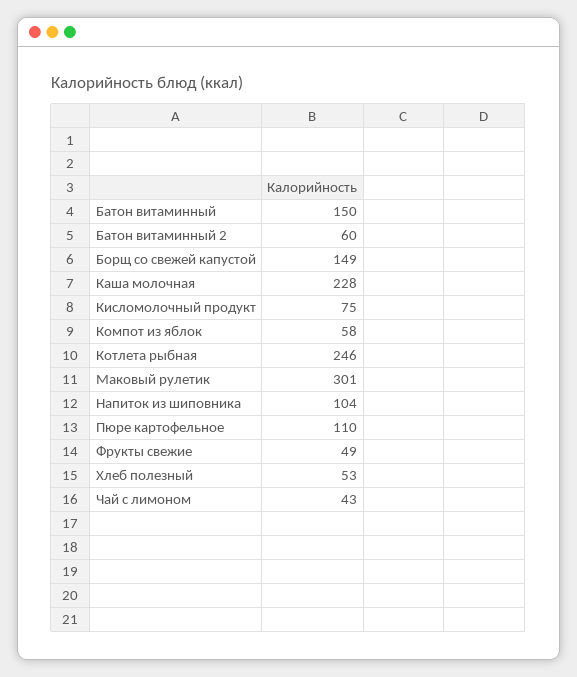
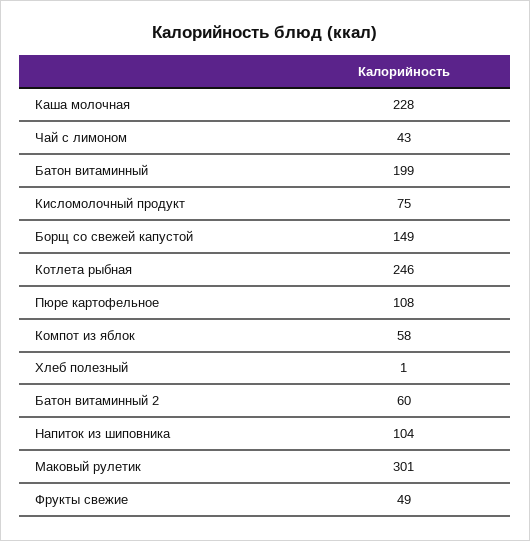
  {
-   "Батон витаминный": 150,
+   "Батон витаминный": 199,
    "Батон витаминный 2": 60,
    "Борщ со свежей капустой": 149,
    "Каша молочная": 228,
    "Кисломолочный продукт": 75,
    "Компот из яблок": 58,
    "Котлета рыбная": 246,
    "Маковый рулетик": 301,
    "Напиток из шиповника": 104,
-   "Пюре картофельное": 110,
+   "Пюре картофельное": 108,
    "Фрукты свежие": 49,
-   "Хлеб полезный": 53,
+   "Хлеб полезный": 1,
    "Чай с лимоном": 43
  }

